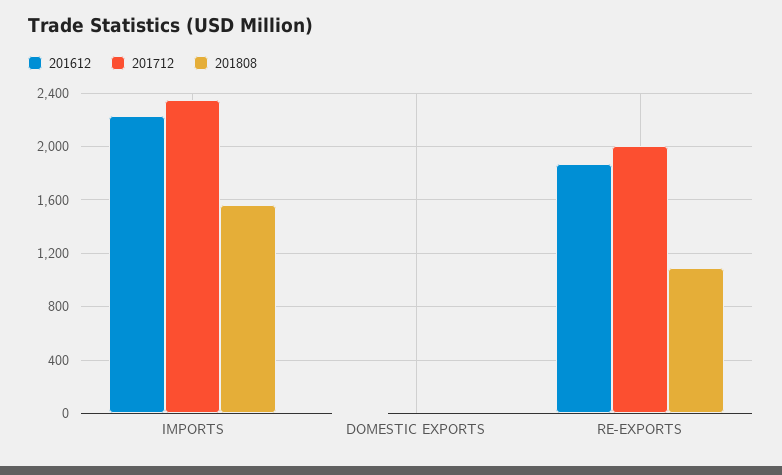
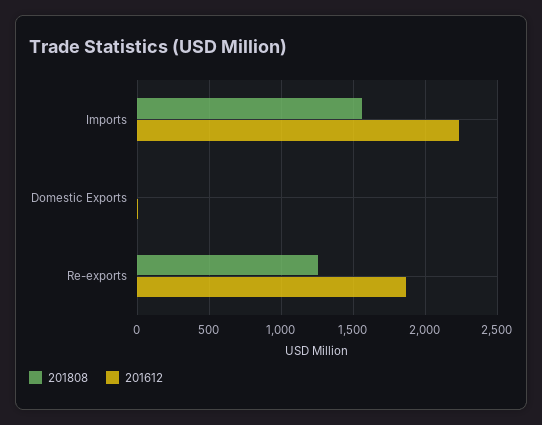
  {
    "201612": {
      "IMPORTS": 2250,
      "DOMESTIC EXPORTS": 0,
      "RE-EXPORTS": 1850
    },
-   "201712": {
-     "IMPORTS": 2350,
-     "DOMESTIC EXPORTS": 0,
-     "RE-EXPORTS": 2000
-   },
    "201808": {
      "IMPORTS": 1550,
      "DOMESTIC EXPORTS": 0,
-     "RE-EXPORTS": 1100
+     "RE-EXPORTS": 1250
    }
  }

